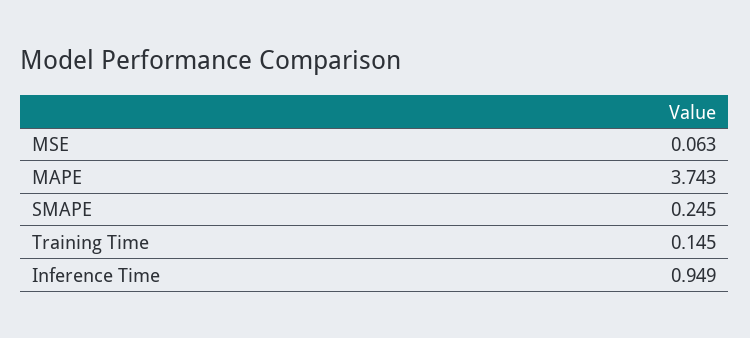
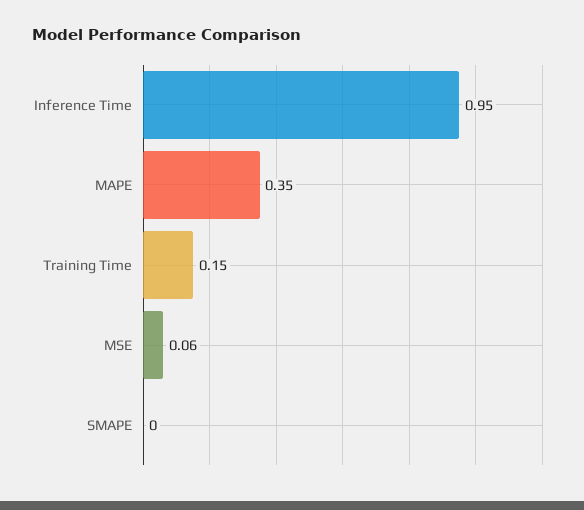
  {
    "MSE": 0.063,
-   "MAPE": 3.743,
+   "MAPE": 0.35,
-   "SMAPE": 0.245,
+   "SMAPE": 0,
    "Training Time": 0.145,
    "Inference Time": 0.949
  }

